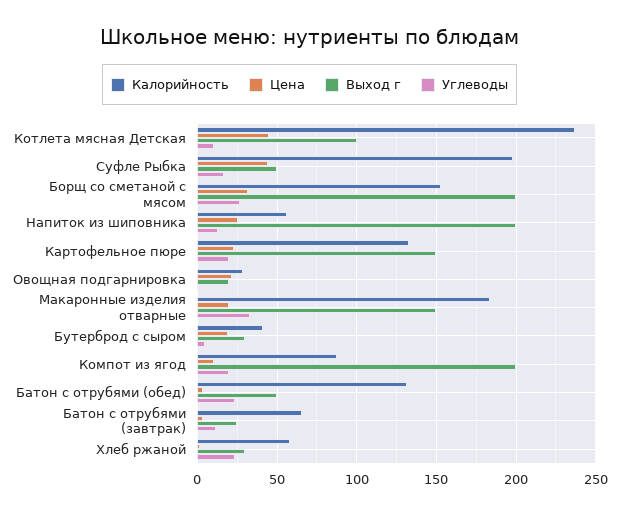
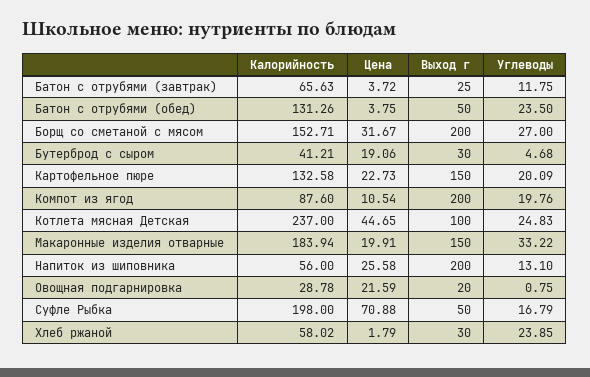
  {
    "Калорийность": {
      "Котлета мясная Детская": 237,
      "Суфле Рыбка": 198,
      "Борщ со сметаной с мясом": 152.71,
      "Напиток из шиповника": 56,
      "Картофельное пюре": 132.58,
      "Овощная подгарнировка": 28.78,
      "Макаронные изделия отварные": 183.94,
      "Бутерброд с сыром": 41.21,
      "Компот из ягод": 87.6,
      "Батон с отрубями (обед)": 131.26,
      "Батон с отрубями (завтрак)": 65.63,
      "Хлеб ржаной": 58.02
    },
    "Цена": {
      "Котлета мясная Детская": 44.65,
-     "Суфле Рыбка": 45,
+     "Суфле Рыбка": 70.88,
      "Борщ со сметаной с мясом": 31.67,
      "Напиток из шиповника": 25.58,
      "Картофельное пюре": 22.73,
      "Овощная подгарнировка": 21.59,
      "Макаронные изделия отварные": 19.91,
      "Бутерброд с сыром": 19.06,
      "Компот из ягод": 10.54,
      "Батон с отрубями (обед)": 3.75,
      "Батон с отрубями (завтрак)": 3.72,
      "Хлеб ржаной": 1.79
    },
    "Выход г": {
      "Котлета мясная Детская": 100,
      "Суфле Рыбка": 50,
      "Борщ со сметаной с мясом": 200,
      "Напиток из шиповника": 200,
      "Картофельное пюре": 150,
      "Овощная подгарнировка": 20,
      "Макаронные изделия отварные": 150,
      "Бутерброд с сыром": 30,
      "Компот из ягод": 200,
      "Батон с отрубями (обед)": 50,
      "Батон с отрубями (завтрак)": 25,
      "Хлеб ржаной": 30
    },
    "Углеводы": {
-     "Котлета мясная Детская": 10,
+     "Котлета мясная Детская": 24.83,
      "Суфле Рыбка": 16.79,
      "Борщ со сметаной с мясом": 27,
      "Напиток из шиповника": 13.1,
      "Картофельное пюре": 20.09,
      "Овощная подгарнировка": 0.75,
      "Макаронные изделия отварные": 33.22,
      "Бутерброд с сыром": 4.68,
      "Компот из ягод": 19.76,
      "Батон с отрубями (обед)": 23.5,
      "Батон с отрубями (завтрак)": 11.75,
      "Хлеб ржаной": 23.85
    }
  }

